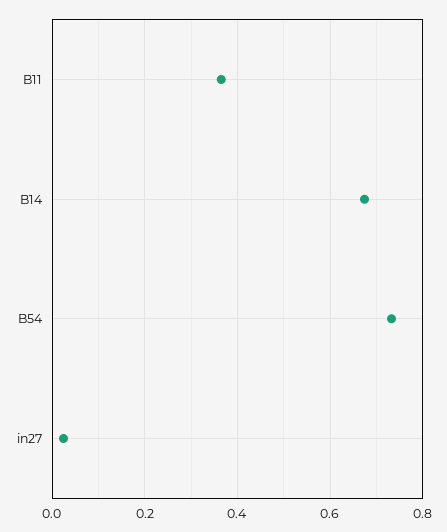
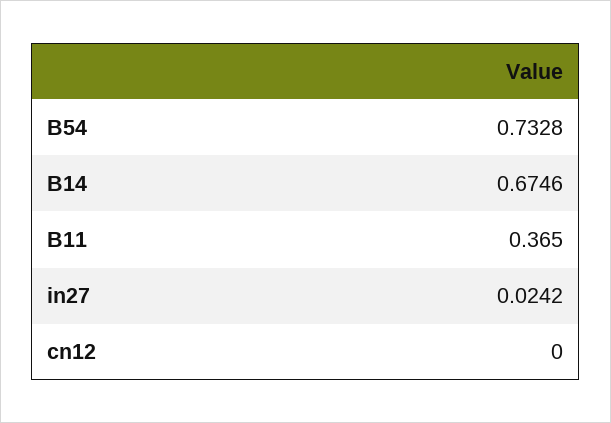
  {
    "B11": 0.365,
    "B14": 0.6746,
    "B54": 0.7328,
-   "in27": 0.0242
+   "in27": 0.0242,
+   "cn12": 0
  }

